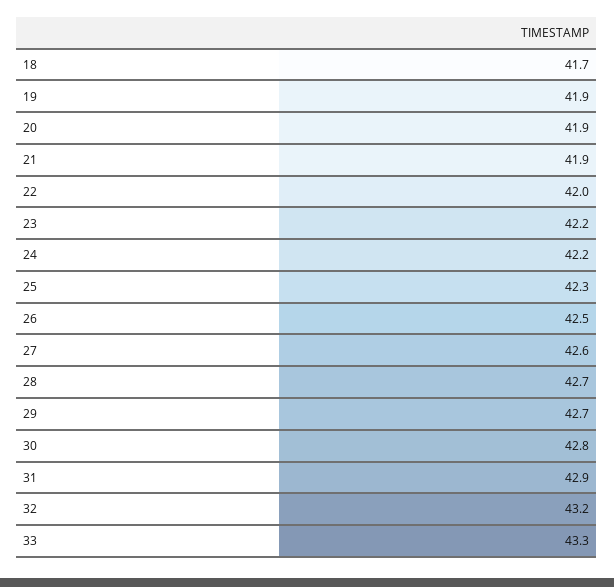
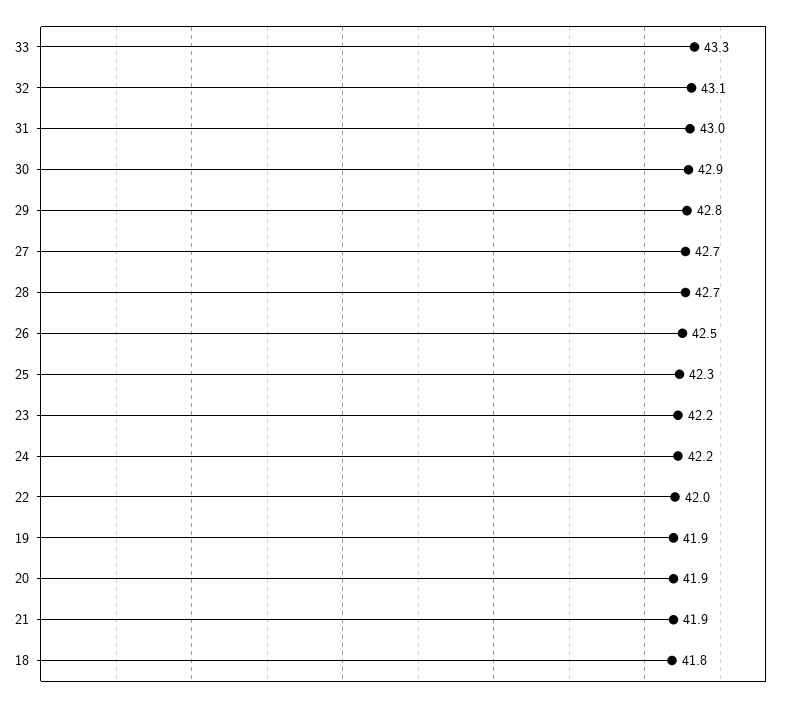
  {
-   "18": 41.7,
+   "18": 41.8,
    "19": 41.9,
    "20": 41.9,
    "21": 41.9,
    "22": 42,
    "23": 42.2,
    "24": 42.2,
    "25": 42.3,
    "26": 42.5,
-   "27": 42.6,
+   "27": 42.7,
    "28": 42.7,
-   "29": 42.7,
+   "29": 42.8,
-   "30": 42.8,
+   "30": 42.9,
-   "31": 42.9,
+   "31": 43,
-   "32": 43.2,
+   "32": 43.1,
    "33": 43.3
  }

